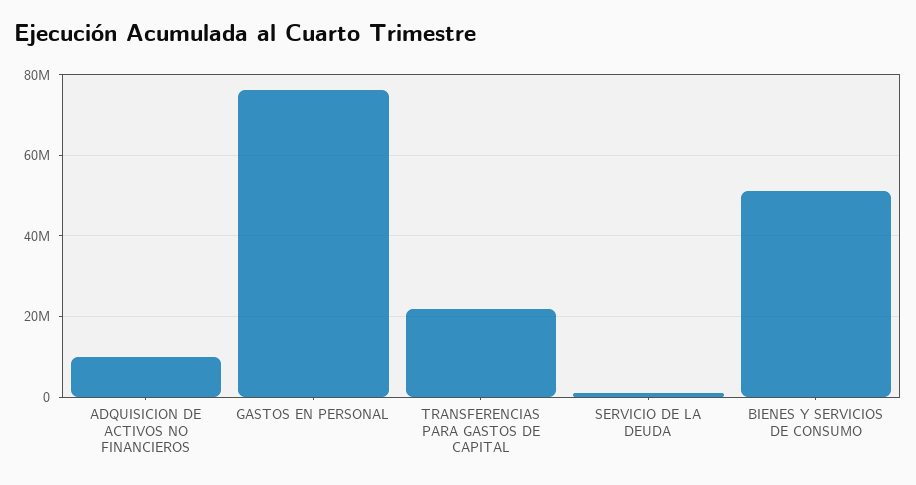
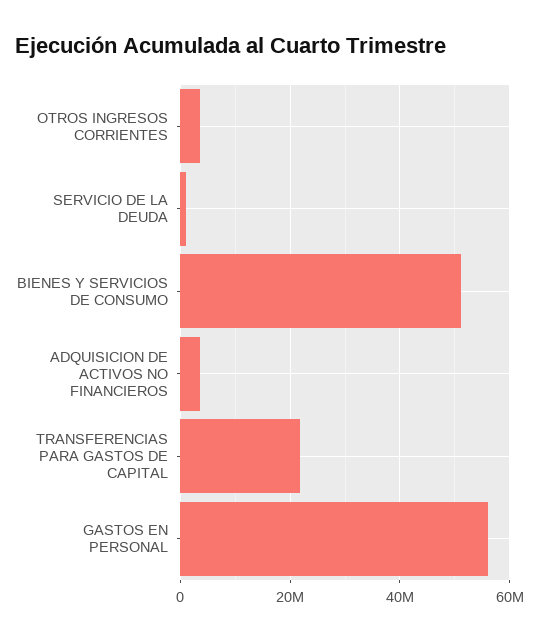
  {
-   "ADQUISICION DE ACTIVOS NO FINANCIEROS": 10000000,
+   "ADQUISICION DE ACTIVOS NO FINANCIEROS": 4000000,
-   "GASTOS EN PERSONAL": 76000000,
+   "GASTOS EN PERSONAL": 56000000,
    "TRANSFERENCIAS PARA GASTOS DE CAPITAL": 22000000,
    "SERVICIO DE LA DEUDA": 2000000,
-   "BIENES Y SERVICIOS DE CONSUMO": 52000000
+   "BIENES Y SERVICIOS DE CONSUMO": 52000000,
+   "OTROS INGRESOS CORRIENTES": 4000000
  }

